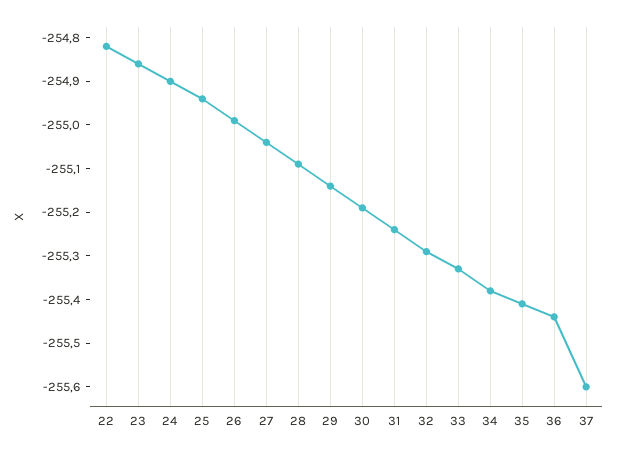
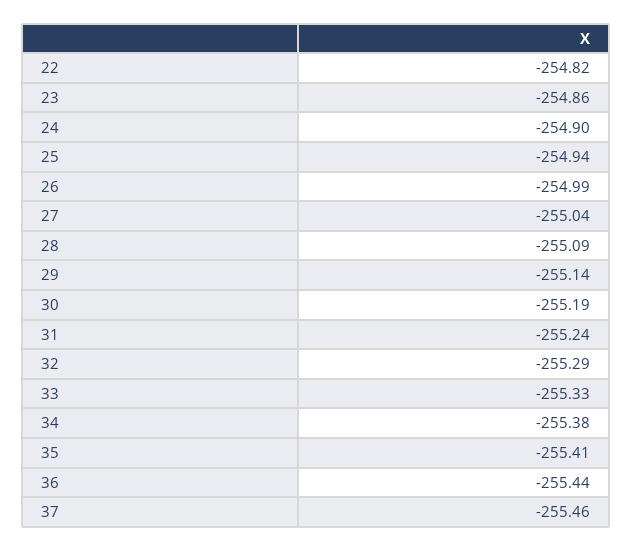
  {
    "22": -254.82,
    "23": -254.86,
    "24": -254.9,
    "25": -254.94,
    "26": -254.99,
    "27": -255.04,
    "28": -255.09,
    "29": -255.14,
    "30": -255.19,
    "31": -255.24,
    "32": -255.29,
    "33": -255.33,
    "34": -255.38,
    "35": -255.41,
    "36": -255.44,
-   "37": -255.6
+   "37": -255.46
  }

